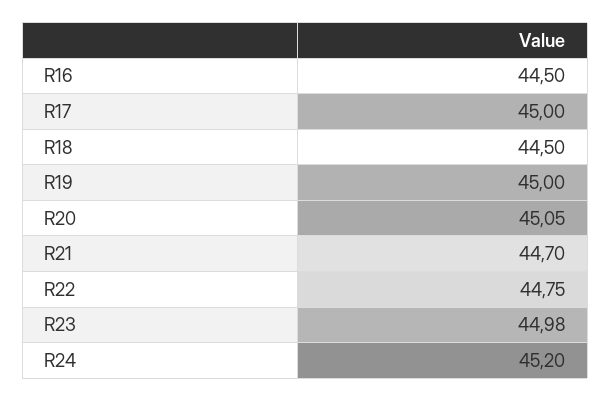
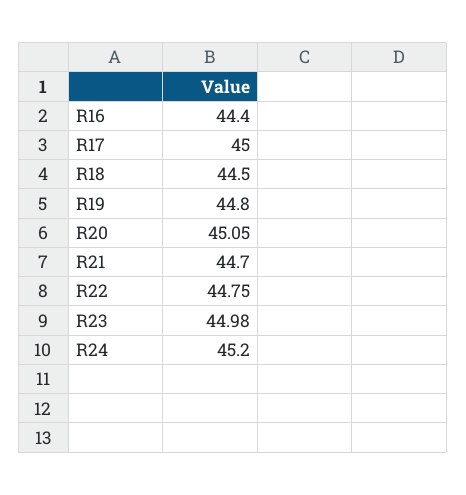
  {
-   "R16": 44.5,
+   "R16": 44.4,
    "R17": 45,
    "R18": 44.5,
-   "R19": 45,
+   "R19": 44.8,
    "R20": 45.05,
    "R21": 44.7,
    "R22": 44.75,
    "R23": 44.98,
    "R24": 45.2
  }

